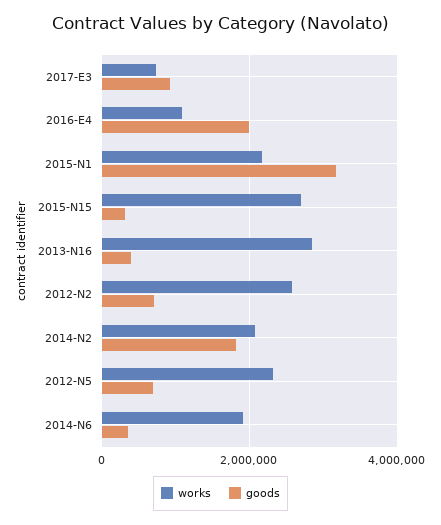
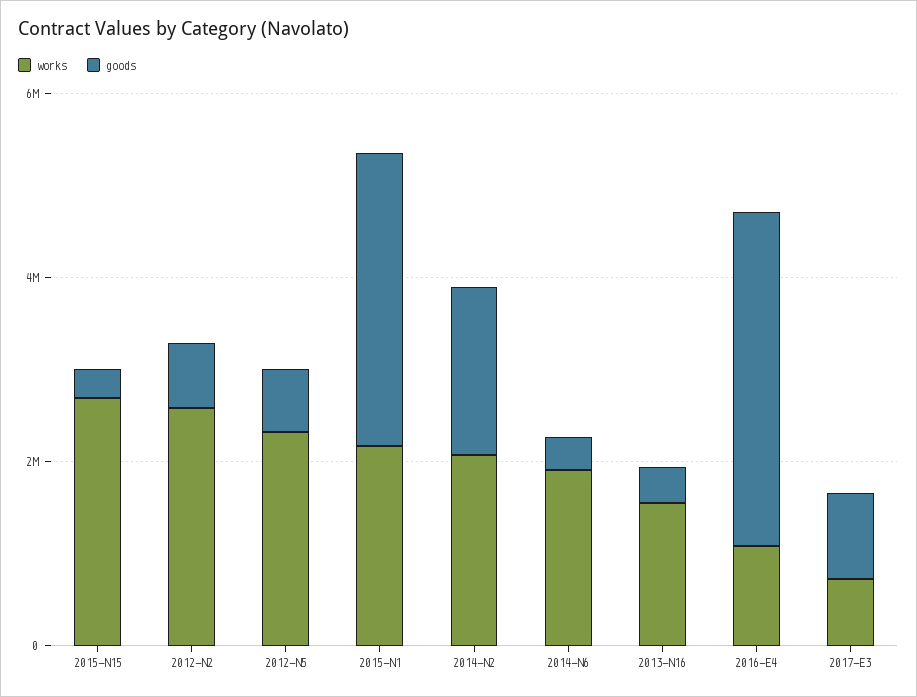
  {
    "works": {
      "2017-E3": 800000,
      "2016-E4": 1000000,
      "2015-N1": 2200000,
      "2015-N15": 2600000,
-     "2013-N16": 2800000,
+     "2013-N16": 1500000,
      "2012-N2": 2600000,
      "2014-N2": 2000000,
      "2012-N5": 2400000,
      "2014-N6": 2000000
    },
    "goods": {
      "2017-E3": 1000000,
-     "2016-E4": 2000000,
+     "2016-E4": 3500000,
      "2015-N1": 3200000,
      "2015-N15": 400000,
      "2013-N16": 400000,
      "2012-N2": 800000,
      "2014-N2": 1800000,
      "2012-N5": 600000,
      "2014-N6": 400000
    }
  }

